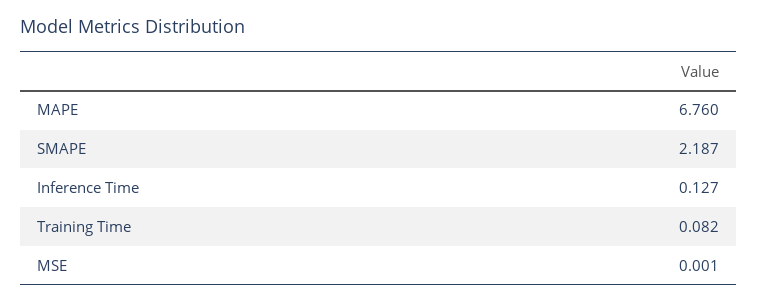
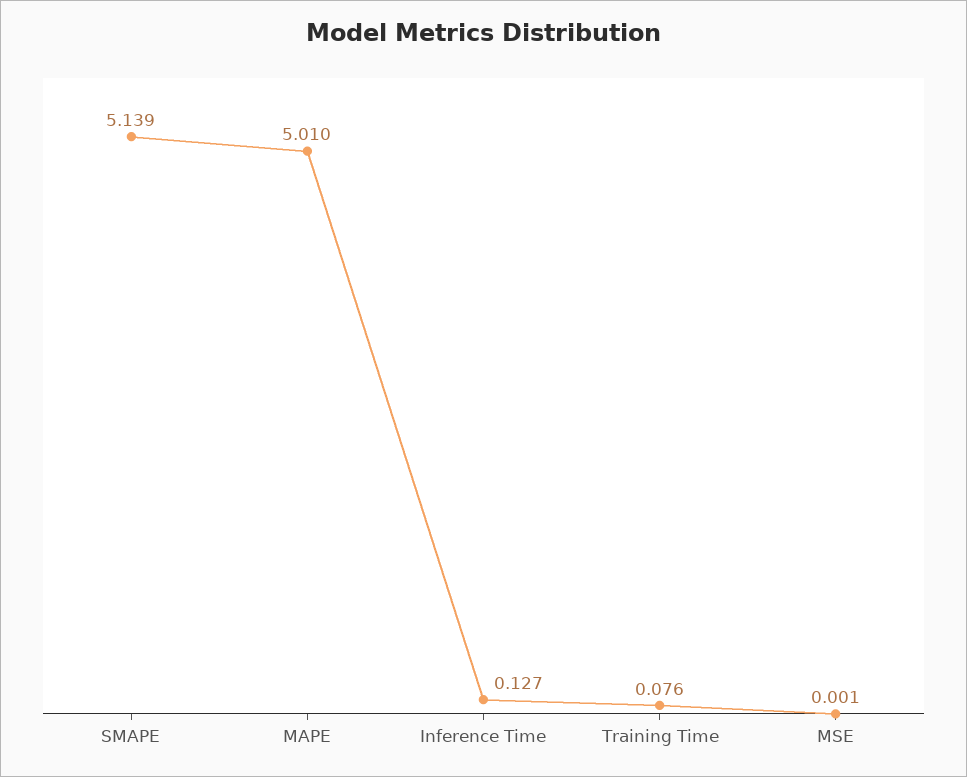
  {
-   "MAPE": 6.76,
+   "MAPE": 5.01,
-   "SMAPE": 2.187,
+   "SMAPE": 5.139,
    "Inference Time": 0.127,
-   "Training Time": 0.082,
+   "Training Time": 0.076,
    "MSE": 0.001
  }

